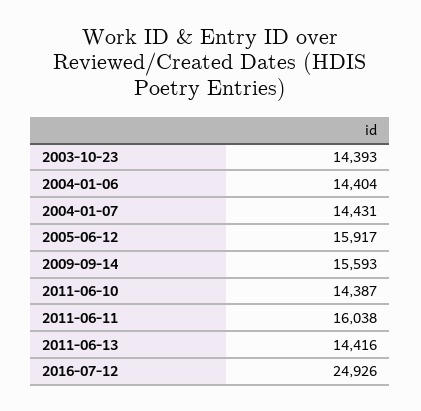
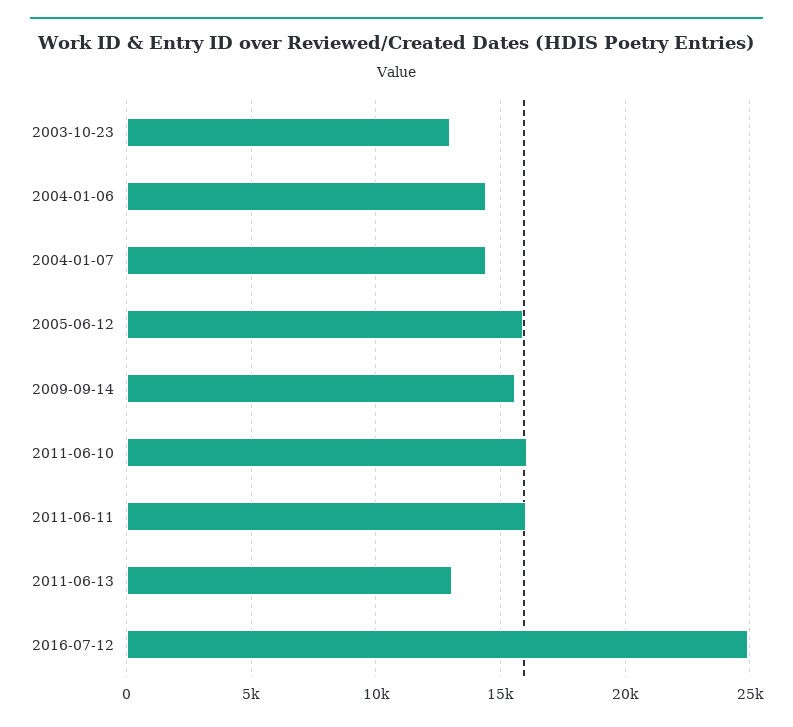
  {
-   "2003-10-23": 14393,
+   "2003-10-23": 13000,
    "2004-01-06": 14404,
    "2004-01-07": 14431,
    "2005-06-12": 15917,
    "2009-09-14": 15593,
-   "2011-06-10": 14387,
+   "2011-06-10": 16000,
    "2011-06-11": 16038,
-   "2011-06-13": 14416,
+   "2011-06-13": 13000,
    "2016-07-12": 24926
  }

